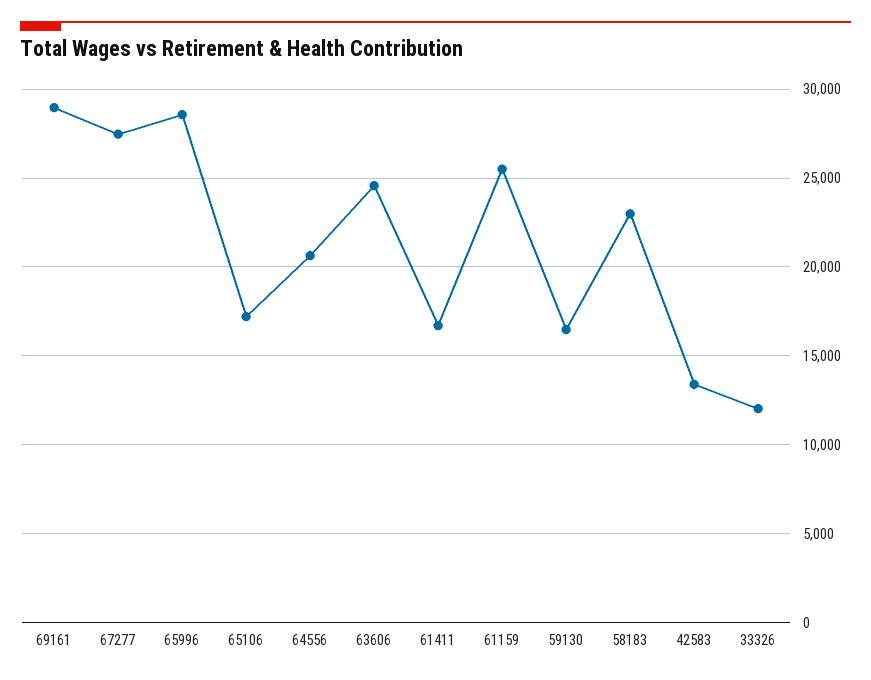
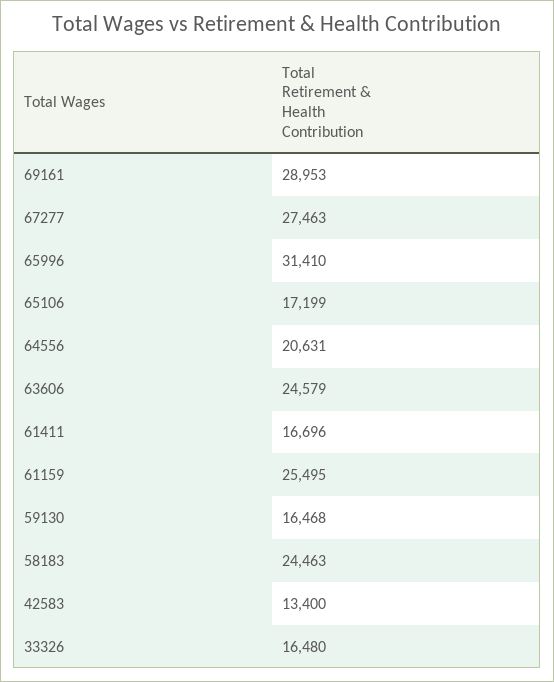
  {
    "69161": 28953,
    "67277": 27463,
-   "65996": 28500,
+   "65996": 31410,
    "65106": 17199,
    "64556": 20631,
    "63606": 24579,
    "61411": 16696,
    "61159": 25495,
    "59130": 16468,
-   "58183": 23000,
+   "58183": 24463,
    "42583": 13400,
-   "33326": 12000
+   "33326": 16480
  }

